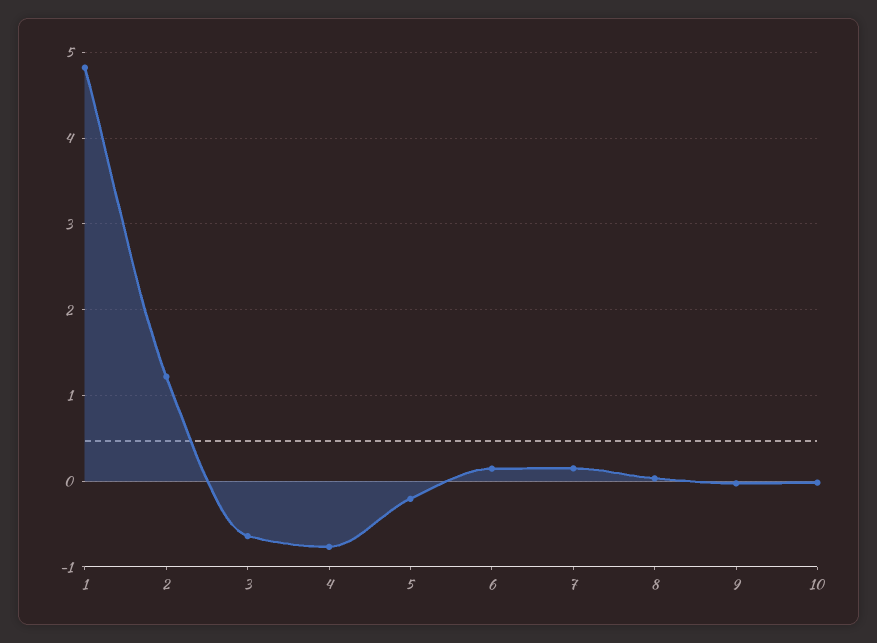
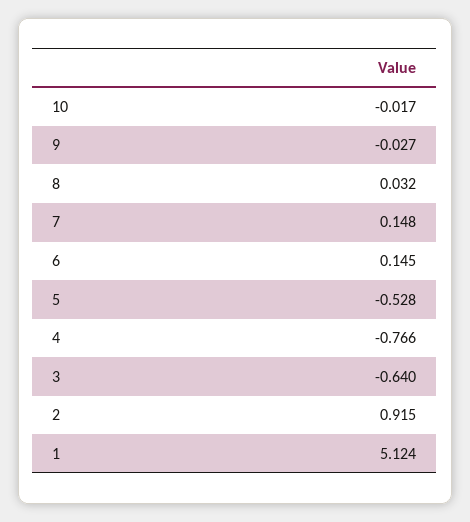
  {
-   "1": 4.8,
+   "1": 5.124,
-   "2": 1.2,
+   "2": 0.915,
    "3": -0.64,
    "4": -0.766,
-   "5": -0.2,
+   "5": -0.528,
    "6": 0.145,
    "7": 0.148,
    "8": 0.032,
    "9": -0.027,
    "10": -0.017
  }

